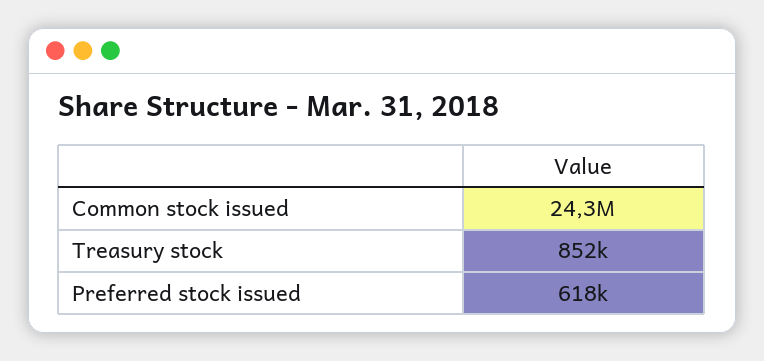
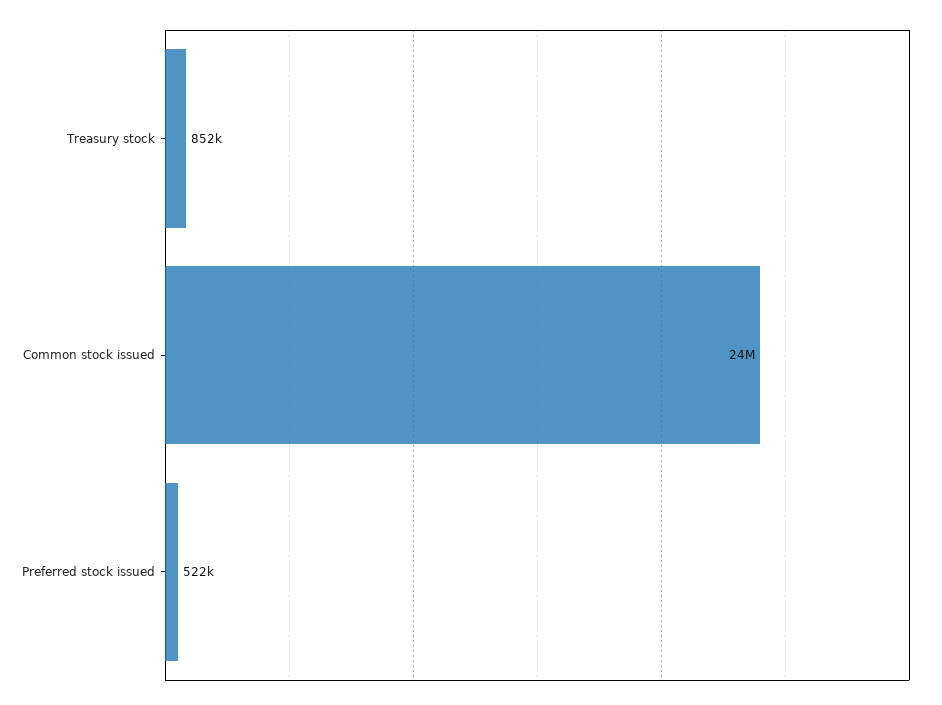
  {
    "Common stock issued": 24300000,
    "Treasury stock": 852000,
-   "Preferred stock issued": 618000
+   "Preferred stock issued": 522000
  }

